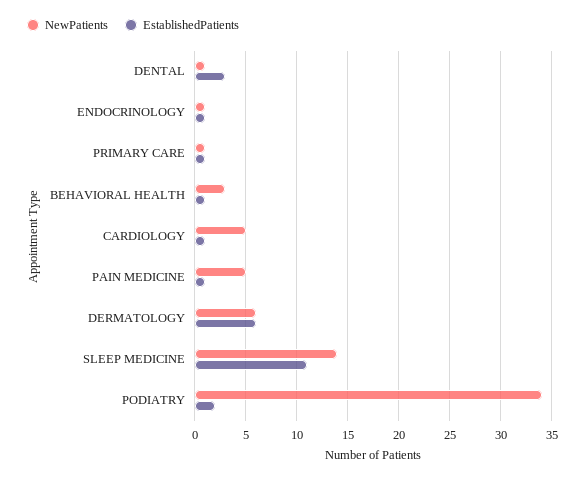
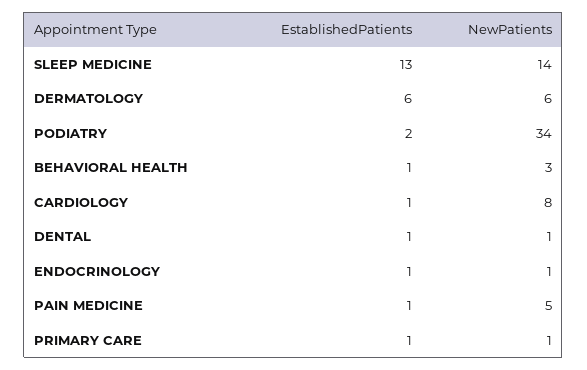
  {
    "NewPatients": {
      "DENTAL": 1,
      "ENDOCRINOLOGY": 1,
      "PRIMARY CARE": 1,
      "BEHAVIORAL HEALTH": 3,
-     "CARDIOLOGY": 5,
+     "CARDIOLOGY": 8,
      "PAIN MEDICINE": 5,
      "DERMATOLOGY": 6,
      "SLEEP MEDICINE": 14,
      "PODIATRY": 34
    },
    "EstablishedPatients": {
-     "DENTAL": 3,
+     "DENTAL": 1,
      "ENDOCRINOLOGY": 1,
      "PRIMARY CARE": 1,
      "BEHAVIORAL HEALTH": 1,
      "CARDIOLOGY": 1,
      "PAIN MEDICINE": 1,
      "DERMATOLOGY": 6,
-     "SLEEP MEDICINE": 11,
+     "SLEEP MEDICINE": 13,
      "PODIATRY": 2
    }
  }

